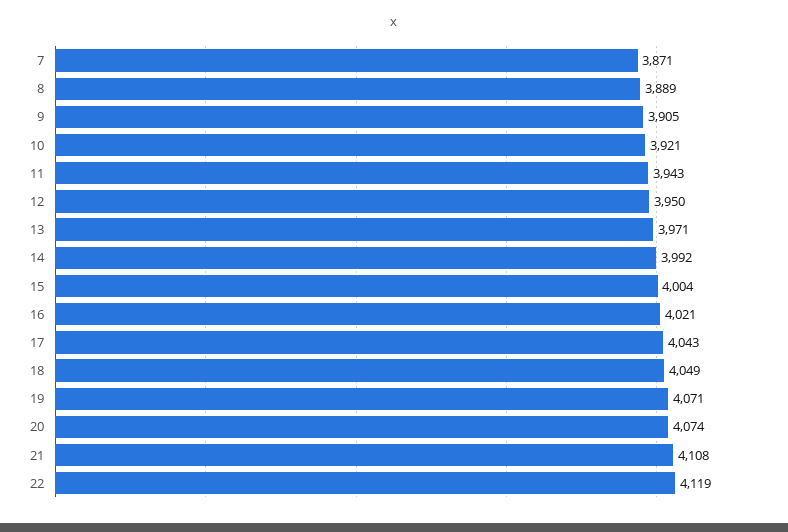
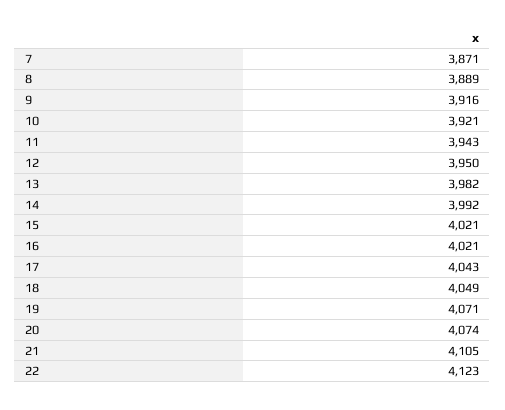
  {
    "7": 3871,
    "8": 3889,
-   "9": 3905,
+   "9": 3916,
    "10": 3921,
    "11": 3943,
    "12": 3950,
-   "13": 3971,
+   "13": 3982,
    "14": 3992,
-   "15": 4004,
+   "15": 4021,
    "16": 4021,
    "17": 4043,
    "18": 4049,
    "19": 4071,
    "20": 4074,
-   "21": 4108,
+   "21": 4105,
-   "22": 4119
+   "22": 4123
  }

